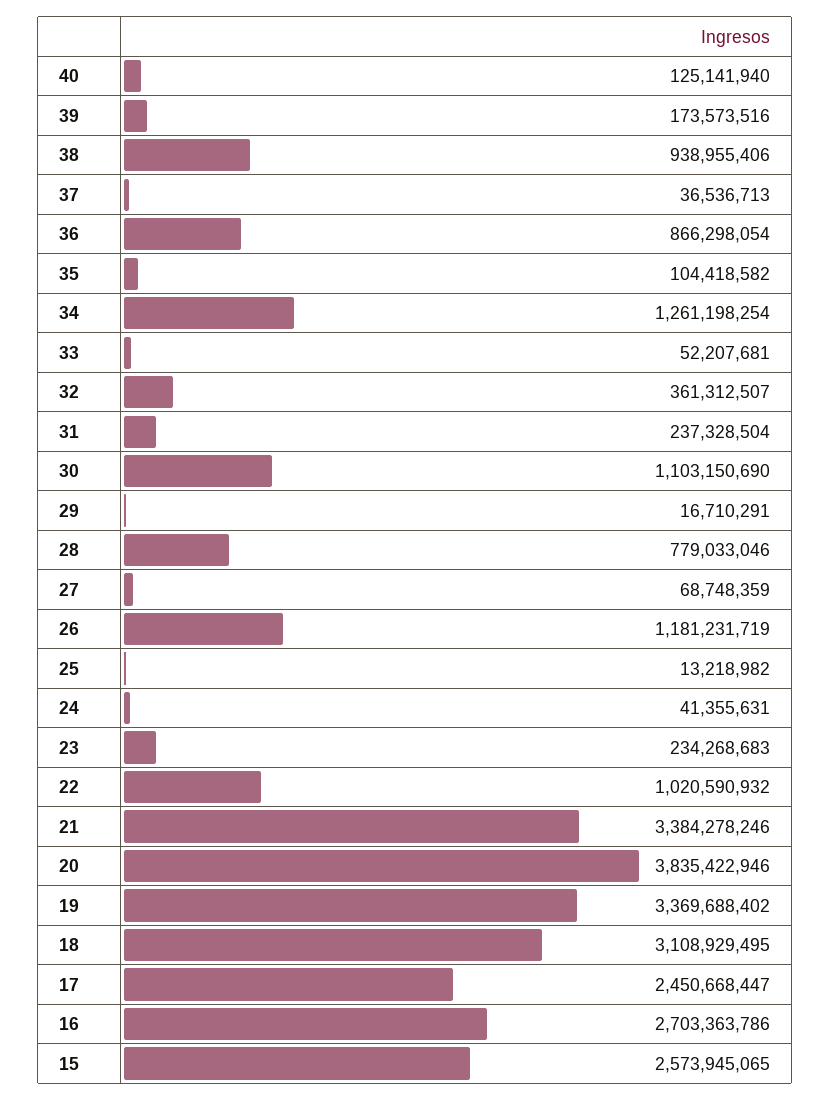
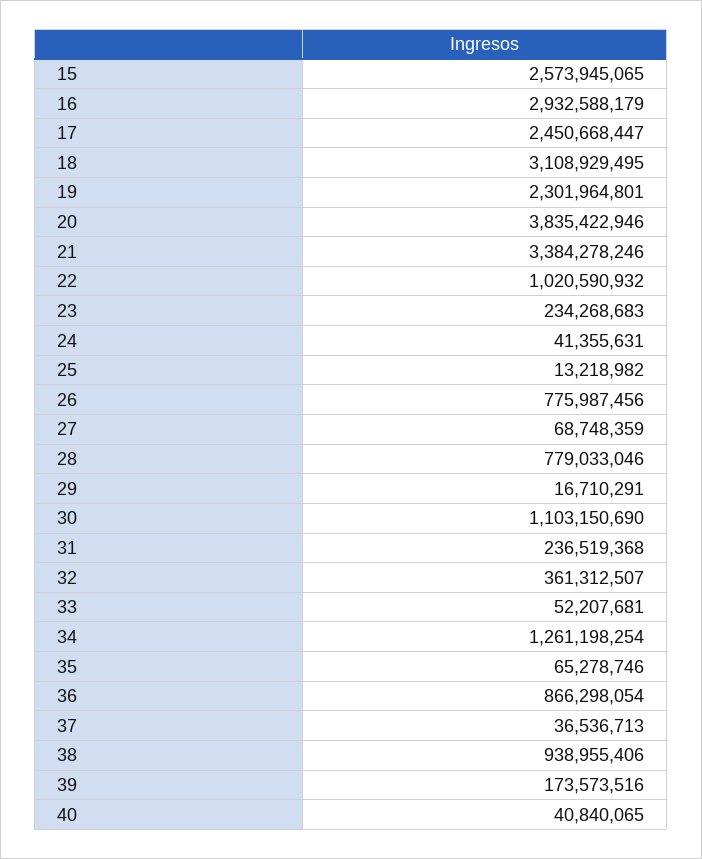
  {
-   "40": 125141940,
+   "40": 40840065,
    "39": 173573516,
    "38": 938955406,
    "37": 36536713,
    "36": 866298054,
-   "35": 104418582,
+   "35": 65278746,
    "34": 1261198254,
    "33": 52207681,
    "32": 361312507,
-   "31": 237328504,
+   "31": 236519368,
    "30": 1103150690,
    "29": 16710291,
    "28": 779033046,
    "27": 68748359,
-   "26": 1181231719,
+   "26": 775987456,
    "25": 13218982,
    "24": 41355631,
    "23": 234268683,
    "22": 1020590932,
    "21": 3384278246,
    "20": 3835422946,
-   "19": 3369688402,
+   "19": 2301964801,
    "18": 3108929495,
    "17": 2450668447,
-   "16": 2703363786,
+   "16": 2932588179,
    "15": 2573945065
  }

